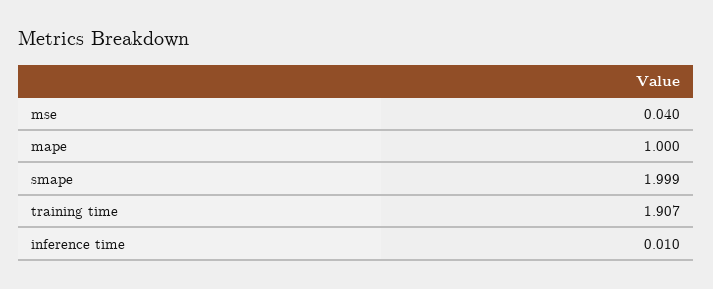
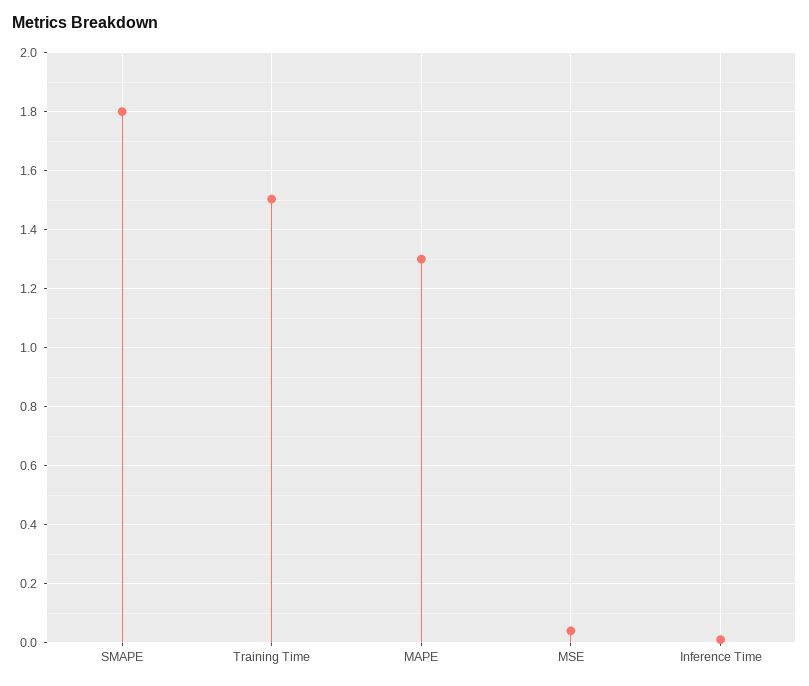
  {
    "mse": 0.04,
-   "mape": 1,
+   "mape": 1.3,
-   "smape": 1.999,
+   "smape": 1.8,
-   "training time": 1.907,
+   "training time": 1.5,
    "inference time": 0.01
  }

